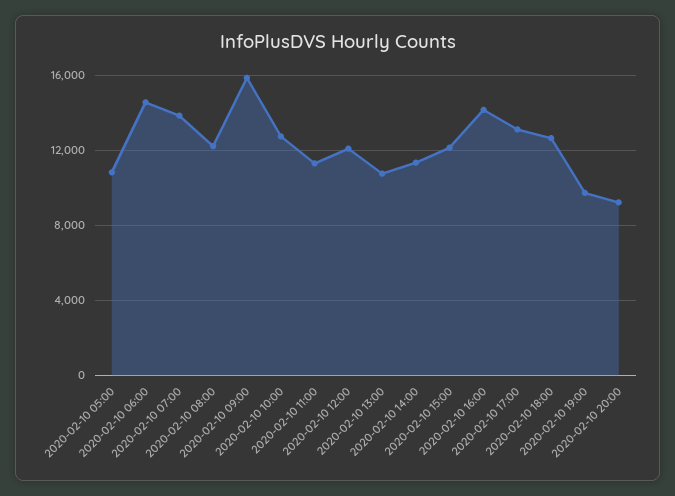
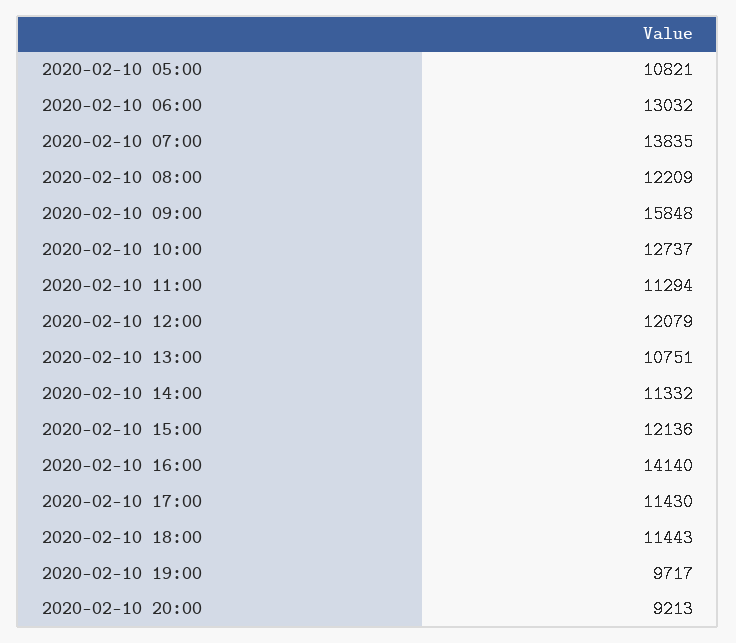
  {
    "2020-02-10 05:00": 10821,
-   "2020-02-10 06:00": 14500,
+   "2020-02-10 06:00": 13032,
    "2020-02-10 07:00": 13835,
    "2020-02-10 08:00": 12209,
    "2020-02-10 09:00": 15848,
    "2020-02-10 10:00": 12737,
    "2020-02-10 11:00": 11294,
    "2020-02-10 12:00": 12079,
    "2020-02-10 13:00": 10751,
    "2020-02-10 14:00": 11332,
    "2020-02-10 15:00": 12136,
    "2020-02-10 16:00": 14140,
-   "2020-02-10 17:00": 13000,
+   "2020-02-10 17:00": 11430,
-   "2020-02-10 18:00": 12500,
+   "2020-02-10 18:00": 11443,
    "2020-02-10 19:00": 9717,
    "2020-02-10 20:00": 9213
  }

